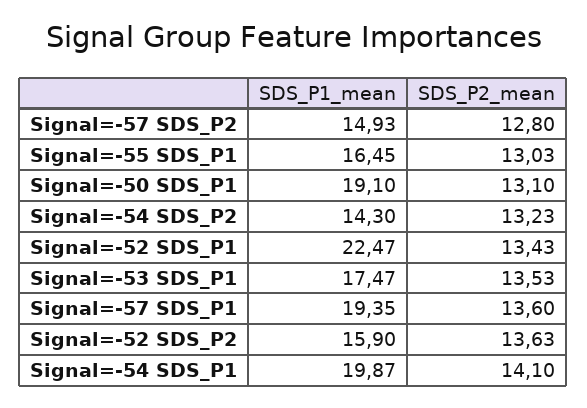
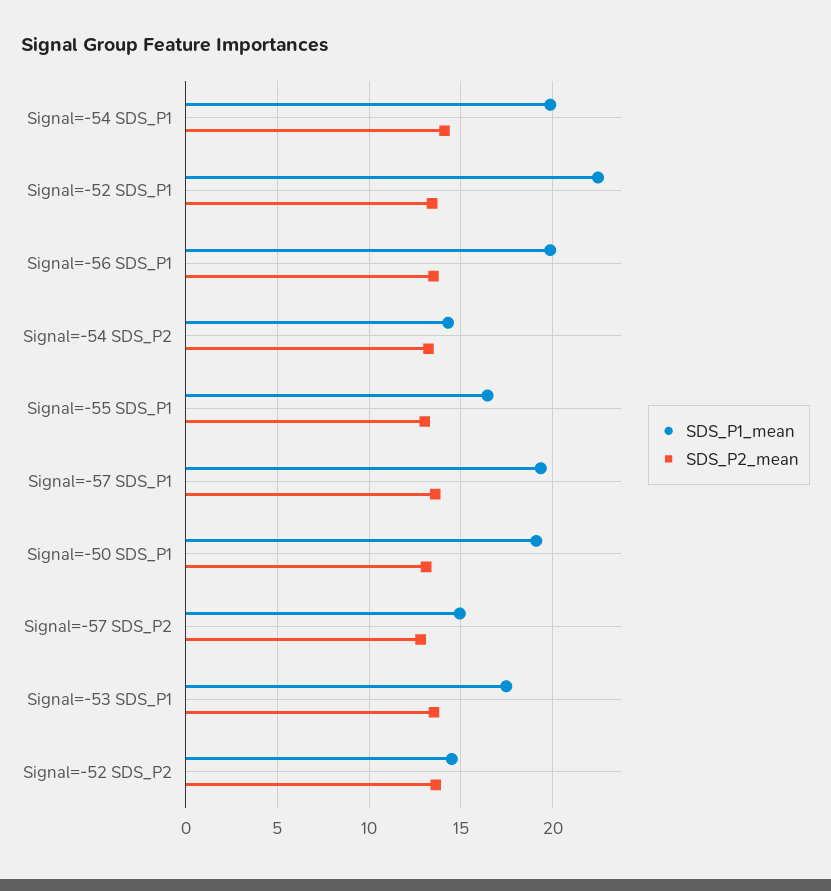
  {
    "SDS_P1_mean": {
      "Signal=-57 SDS_P2": 14.93,
      "Signal=-55 SDS_P1": 16.45,
      "Signal=-50 SDS_P1": 19.1,
      "Signal=-54 SDS_P2": 14.3,
      "Signal=-52 SDS_P1": 22.47,
      "Signal=-53 SDS_P1": 17.47,
      "Signal=-57 SDS_P1": 19.35,
-     "Signal=-52 SDS_P2": 15.9,
+     "Signal=-52 SDS_P2": 14.5,
-     "Signal=-54 SDS_P1": 19.87
+     "Signal=-54 SDS_P1": 19.87,
+     "Signal=-56 SDS_P1": 20
    },
    "SDS_P2_mean": {
      "Signal=-57 SDS_P2": 12.8,
      "Signal=-55 SDS_P1": 13.03,
      "Signal=-50 SDS_P1": 13.1,
      "Signal=-54 SDS_P2": 13.23,
      "Signal=-52 SDS_P1": 13.43,
      "Signal=-53 SDS_P1": 13.53,
      "Signal=-57 SDS_P1": 13.6,
      "Signal=-52 SDS_P2": 13.63,
-     "Signal=-54 SDS_P1": 14.1
+     "Signal=-54 SDS_P1": 14.1,
+     "Signal=-56 SDS_P1": 13.5
    }
  }

